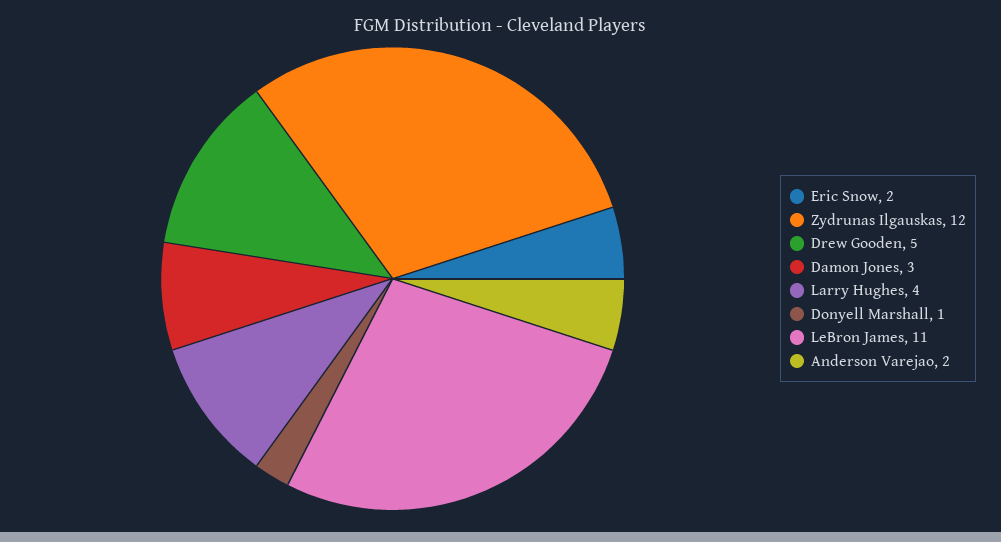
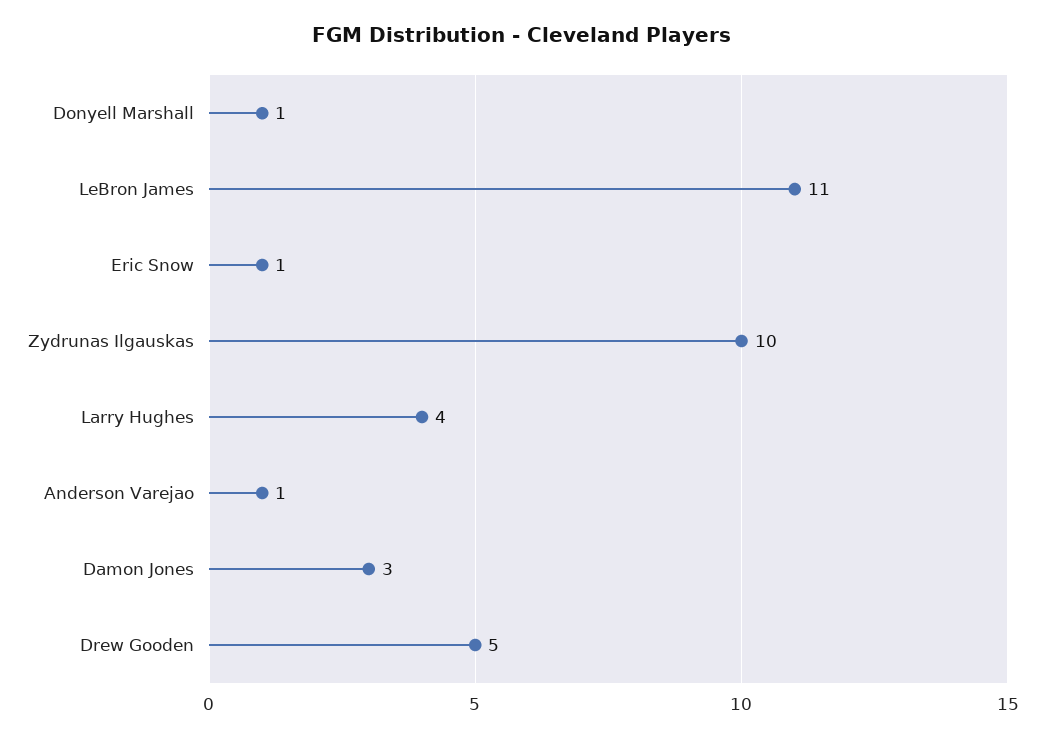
  {
-   "Eric Snow": 2,
+   "Eric Snow": 1,
-   "Zydrunas Ilgauskas": 12,
+   "Zydrunas Ilgauskas": 10,
    "Drew Gooden": 5,
    "Damon Jones": 3,
    "Larry Hughes": 4,
    "Donyell Marshall": 1,
    "LeBron James": 11,
-   "Anderson Varejao": 2
+   "Anderson Varejao": 1
  }

